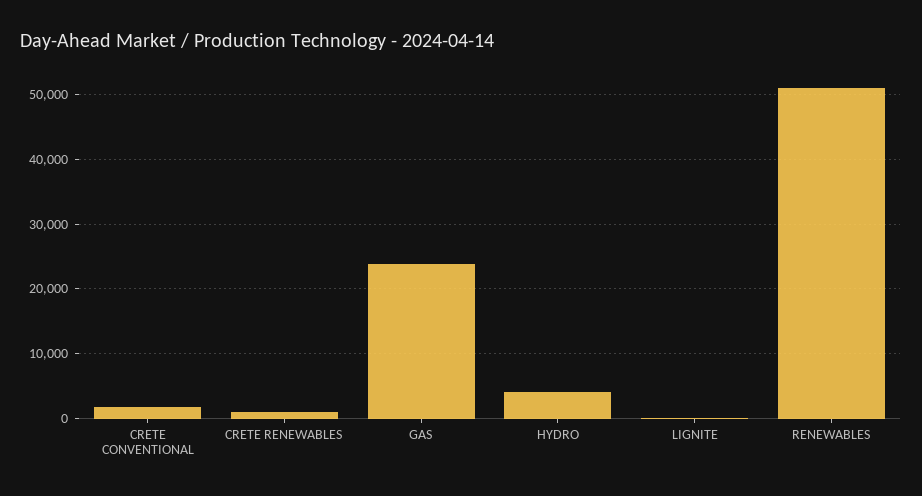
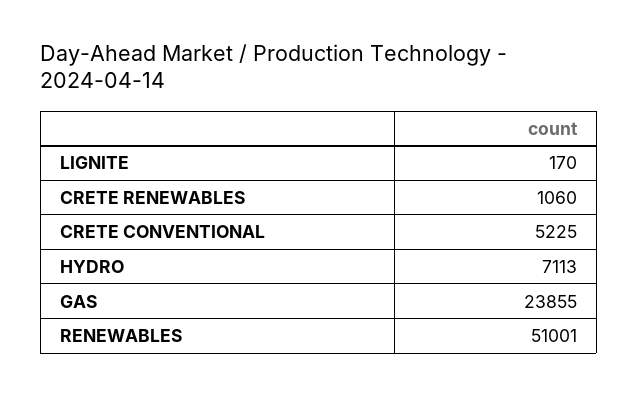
  {
-   "CRETE CONVENTIONAL": 2000,
+   "CRETE CONVENTIONAL": 5225,
    "CRETE RENEWABLES": 1060,
    "GAS": 23855,
-   "HYDRO": 4000,
+   "HYDRO": 7113,
    "LIGNITE": 170,
    "RENEWABLES": 51001
  }

